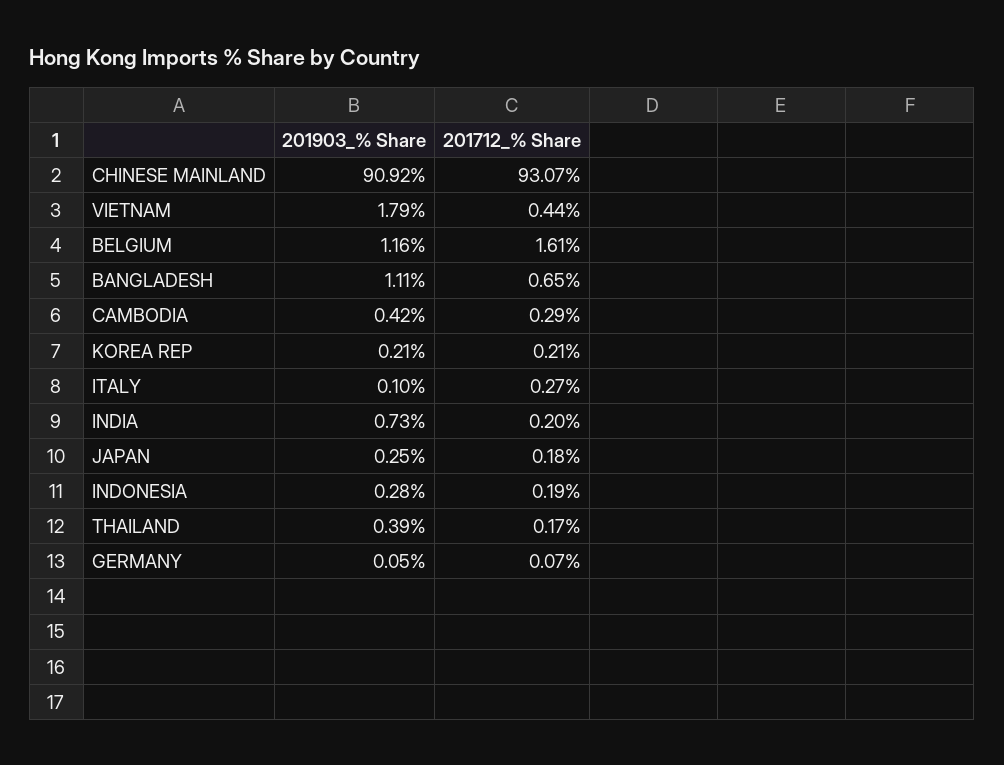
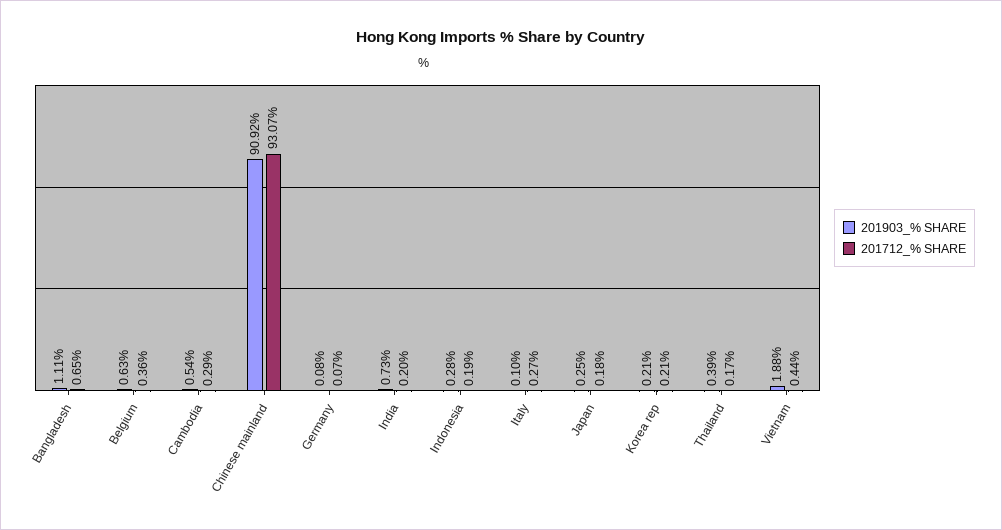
  {
    "201903_% Share": {
      "CHINESE MAINLAND": 90.92,
-     "VIETNAM": 1.79,
+     "VIETNAM": 1.88,
-     "BELGIUM": 1.16,
+     "BELGIUM": 0.63,
      "BANGLADESH": 1.11,
-     "CAMBODIA": 0.42,
+     "CAMBODIA": 0.54,
      "KOREA REP": 0.21,
      "ITALY": 0.1,
      "INDIA": 0.73,
      "JAPAN": 0.25,
      "INDONESIA": 0.28,
      "THAILAND": 0.39,
-     "GERMANY": 0.05
+     "GERMANY": 0.08
    },
    "201712_% Share": {
      "CHINESE MAINLAND": 93.07,
      "VIETNAM": 0.44,
-     "BELGIUM": 1.61,
+     "BELGIUM": 0.36,
      "BANGLADESH": 0.65,
      "CAMBODIA": 0.29,
      "KOREA REP": 0.21,
      "ITALY": 0.27,
      "INDIA": 0.2,
      "JAPAN": 0.18,
      "INDONESIA": 0.19,
      "THAILAND": 0.17,
      "GERMANY": 0.07
    }
  }

